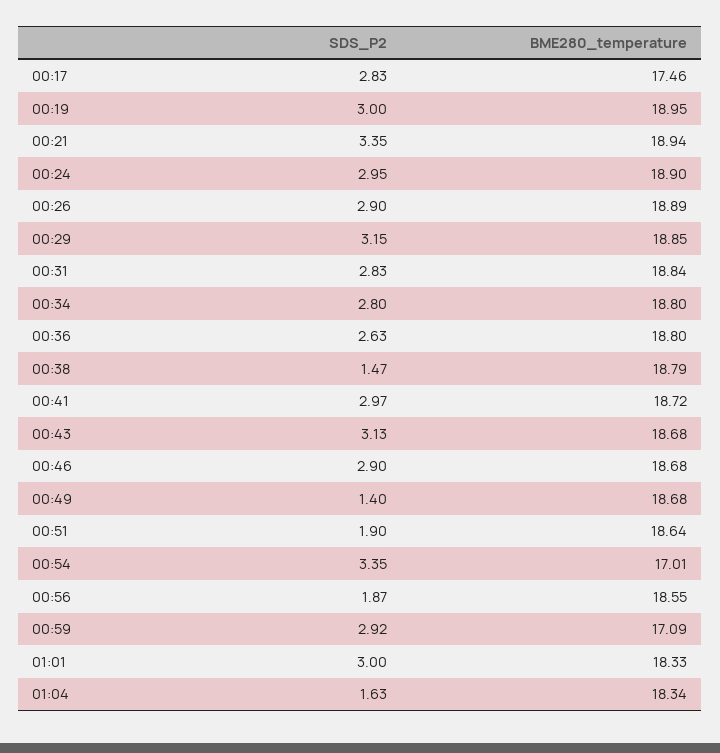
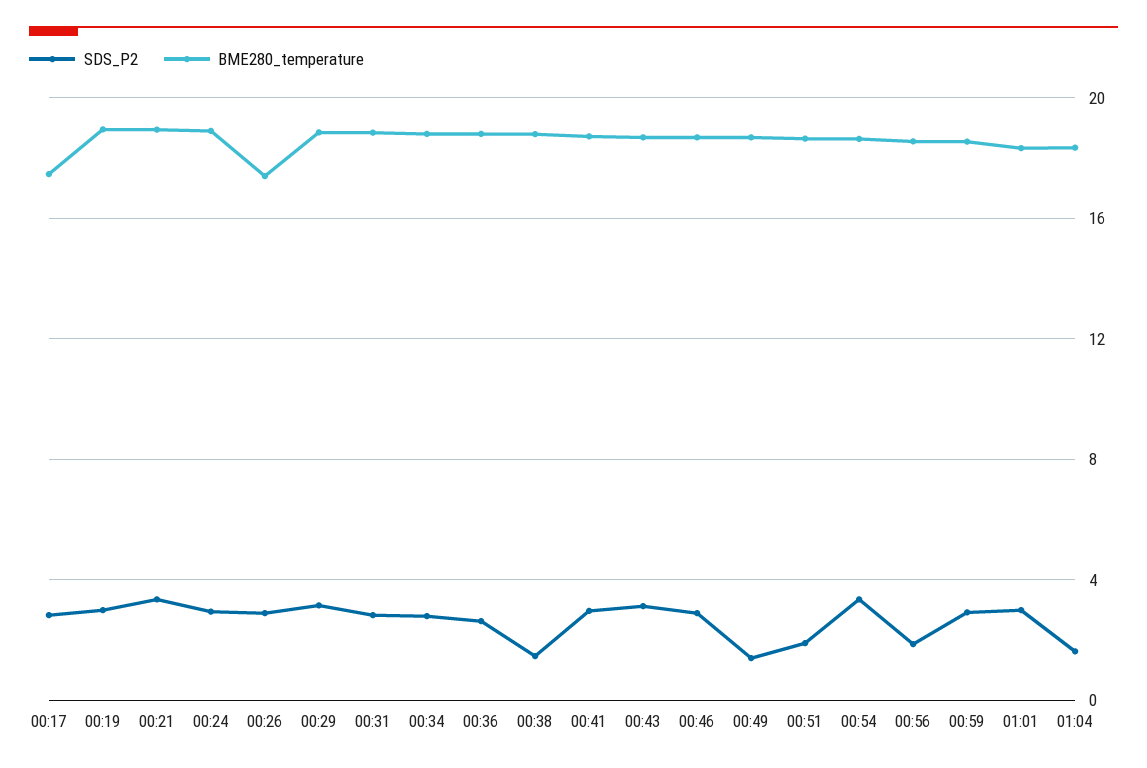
  {
    "SDS_P2": {
      "00:17": 2.83,
      "00:19": 3,
      "00:21": 3.35,
      "00:24": 2.95,
      "00:26": 2.9,
      "00:29": 3.15,
      "00:31": 2.83,
      "00:34": 2.8,
      "00:36": 2.63,
      "00:38": 1.47,
      "00:41": 2.97,
      "00:43": 3.13,
      "00:46": 2.9,
      "00:49": 1.4,
      "00:51": 1.9,
      "00:54": 3.35,
      "00:56": 1.87,
      "00:59": 2.92,
      "01:01": 3,
      "01:04": 1.63
    },
    "BME280_temperature": {
      "00:17": 17.46,
      "00:19": 18.95,
      "00:21": 18.94,
      "00:24": 18.9,
-     "00:26": 18.89,
+     "00:26": 17.5,
      "00:29": 18.85,
      "00:31": 18.84,
      "00:34": 18.8,
      "00:36": 18.8,
      "00:38": 18.79,
      "00:41": 18.72,
      "00:43": 18.68,
      "00:46": 18.68,
      "00:49": 18.68,
      "00:51": 18.64,
-     "00:54": 17.01,
+     "00:54": 18.5,
      "00:56": 18.55,
-     "00:59": 17.09,
+     "00:59": 18.5,
      "01:01": 18.33,
      "01:04": 18.34
    }
  }

